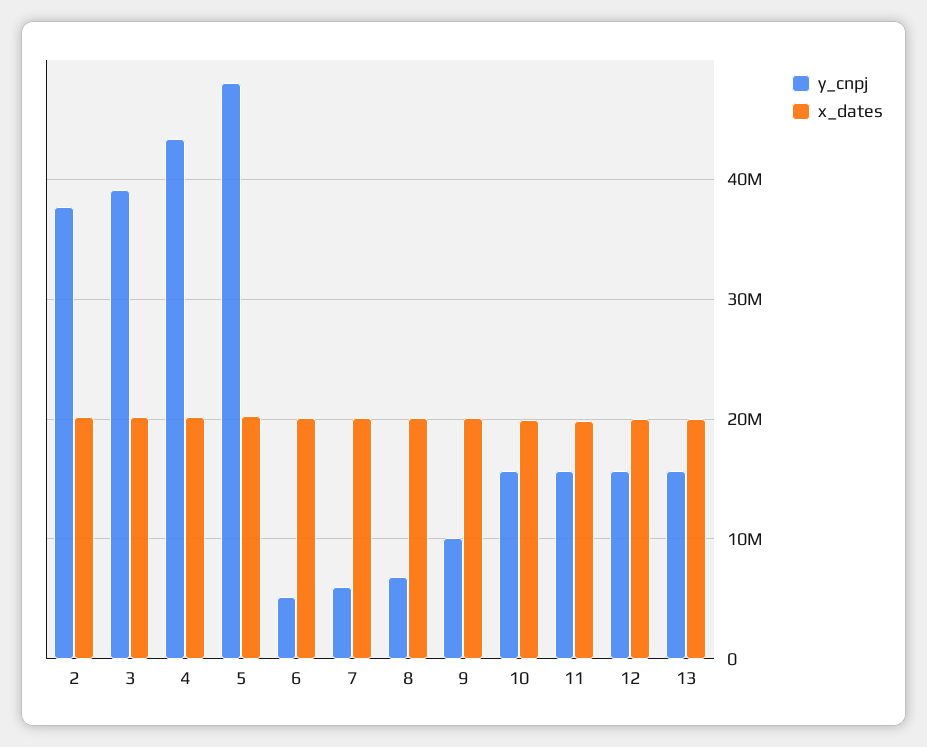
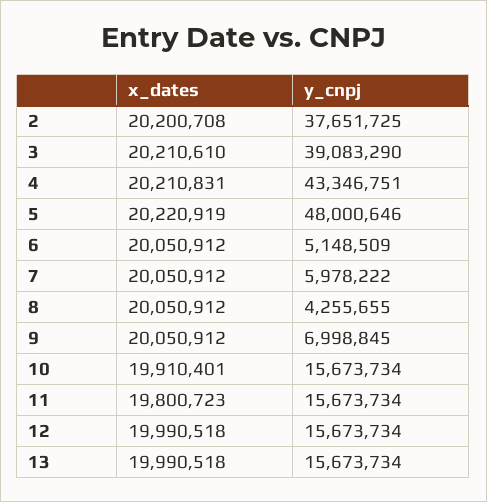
  {
    "y_cnpj": {
      "2": 37651725,
      "3": 39083290,
      "4": 43346751,
      "5": 48000646,
      "6": 5148509,
      "7": 5978222,
-     "8": 7000000,
+     "8": 4255655,
-     "9": 10000000,
+     "9": 6998845,
      "10": 15673734,
      "11": 15673734,
      "12": 15673734,
      "13": 15673734
    },
    "x_dates": {
      "2": 20200708,
      "3": 20210610,
      "4": 20210831,
      "5": 20220919,
      "6": 20050912,
      "7": 20050912,
      "8": 20050912,
      "9": 20050912,
      "10": 19910401,
      "11": 19800723,
      "12": 19990518,
      "13": 19990518
    }
  }

